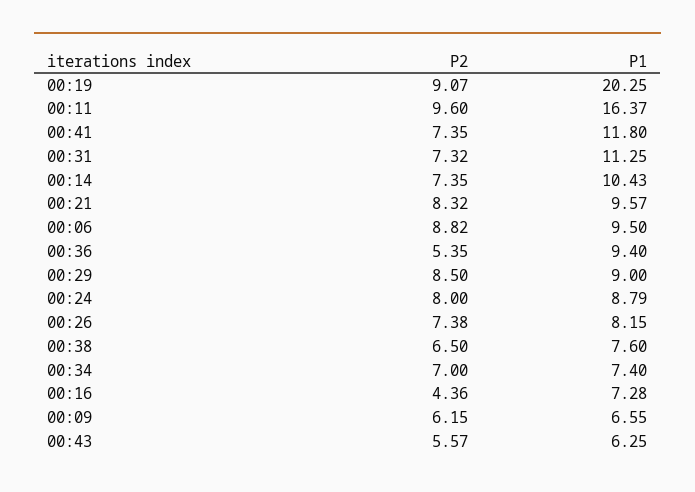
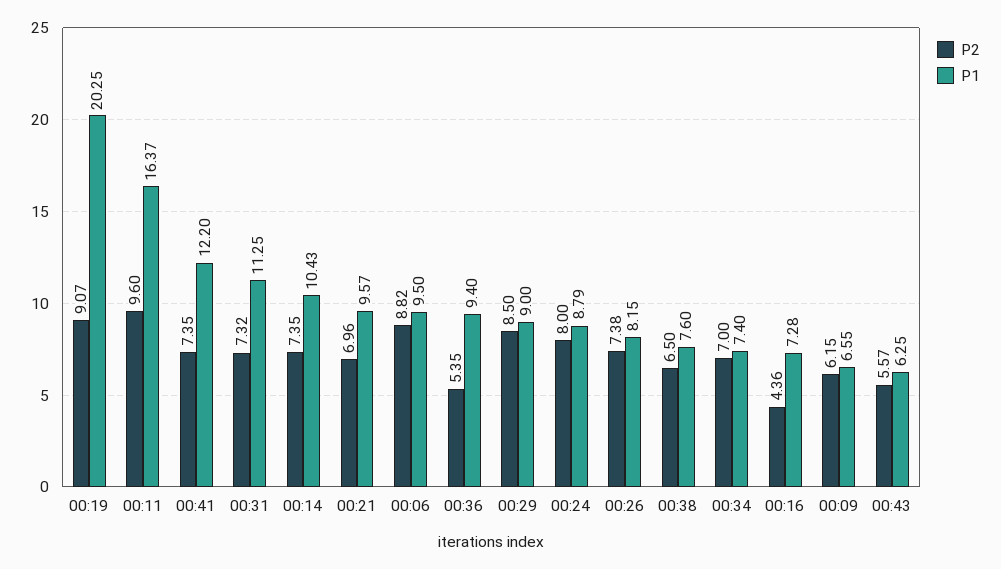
  {
    "P2": {
      "00:19": 9.07,
      "00:11": 9.6,
      "00:41": 7.35,
      "00:31": 7.32,
      "00:14": 7.35,
-     "00:21": 8.32,
+     "00:21": 6.96,
      "00:06": 8.82,
      "00:36": 5.35,
      "00:29": 8.5,
      "00:24": 8,
      "00:26": 7.38,
      "00:38": 6.5,
      "00:34": 7,
      "00:16": 4.36,
      "00:09": 6.15,
      "00:43": 5.57
    },
    "P1": {
      "00:19": 20.25,
      "00:11": 16.37,
-     "00:41": 11.8,
+     "00:41": 12.2,
      "00:31": 11.25,
      "00:14": 10.43,
      "00:21": 9.57,
      "00:06": 9.5,
      "00:36": 9.4,
      "00:29": 9,
      "00:24": 8.79,
      "00:26": 8.15,
      "00:38": 7.6,
      "00:34": 7.4,
      "00:16": 7.28,
      "00:09": 6.55,
      "00:43": 6.25
    }
  }

